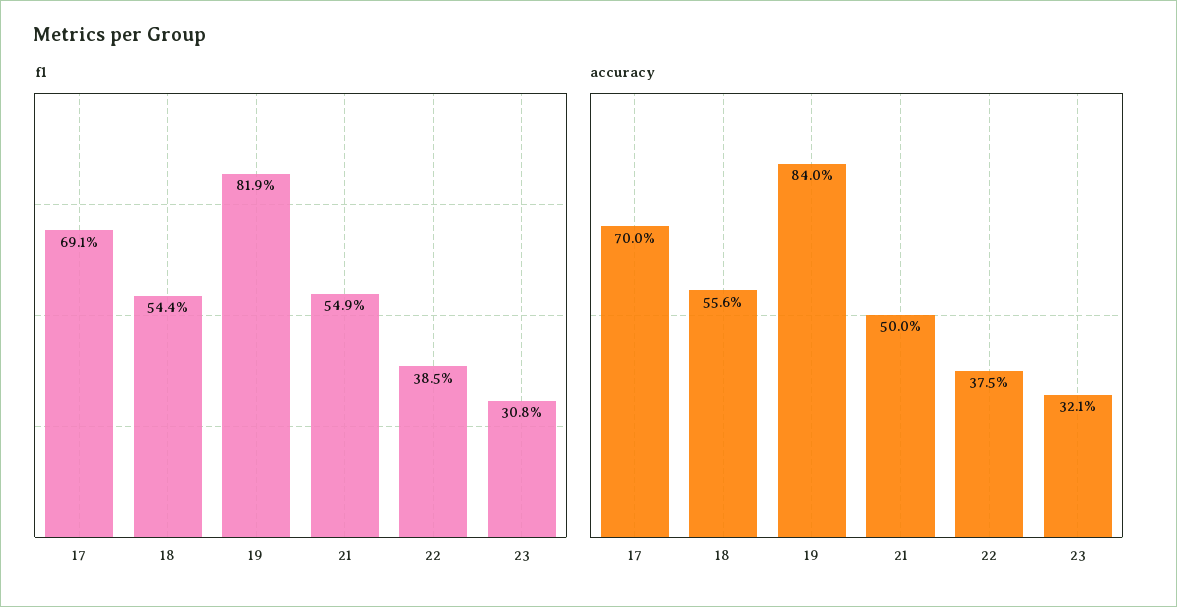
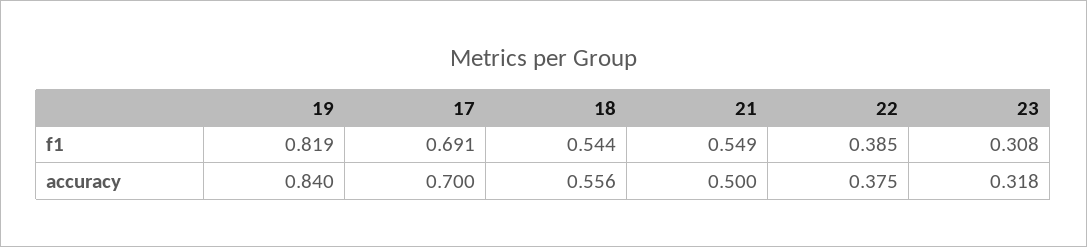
  {
    "f1": {
      "17": 0.691,
      "18": 0.544,
      "19": 0.819,
      "21": 0.549,
      "22": 0.385,
      "23": 0.308
    },
    "accuracy": {
      "17": 0.7,
      "18": 0.556,
      "19": 0.84,
      "21": 0.5,
      "22": 0.375,
-     "23": 0.321
+     "23": 0.318
    }
  }

